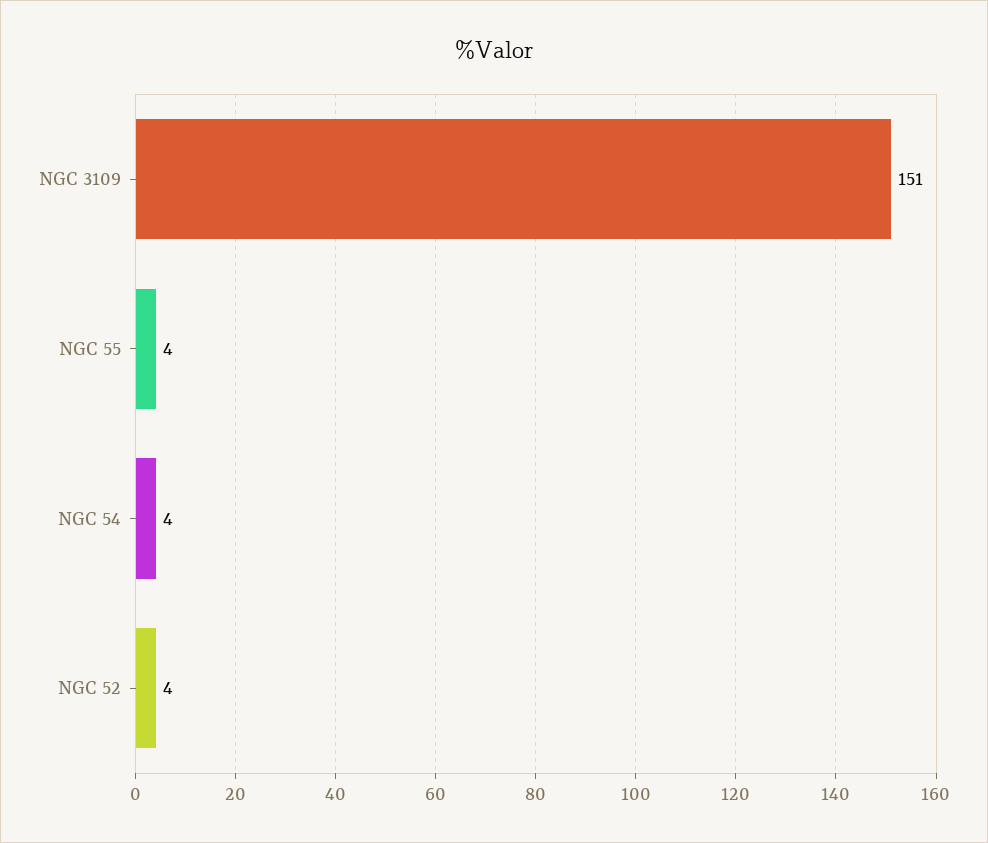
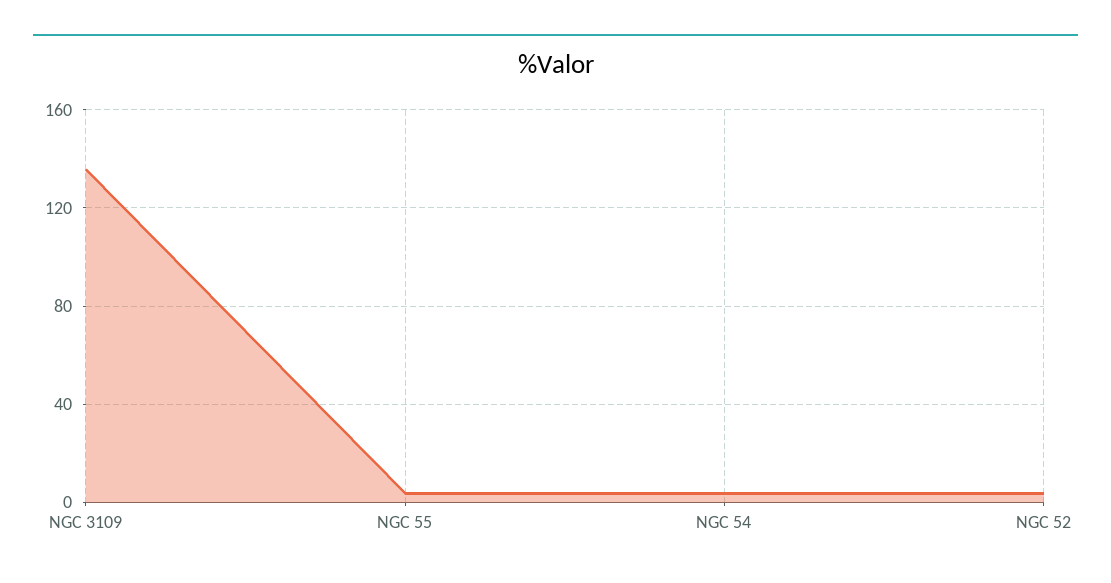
  {
-   "NGC 3109": 151,
+   "NGC 3109": 135,
    "NGC 55": 4,
    "NGC 54": 4,
    "NGC 52": 4
  }

